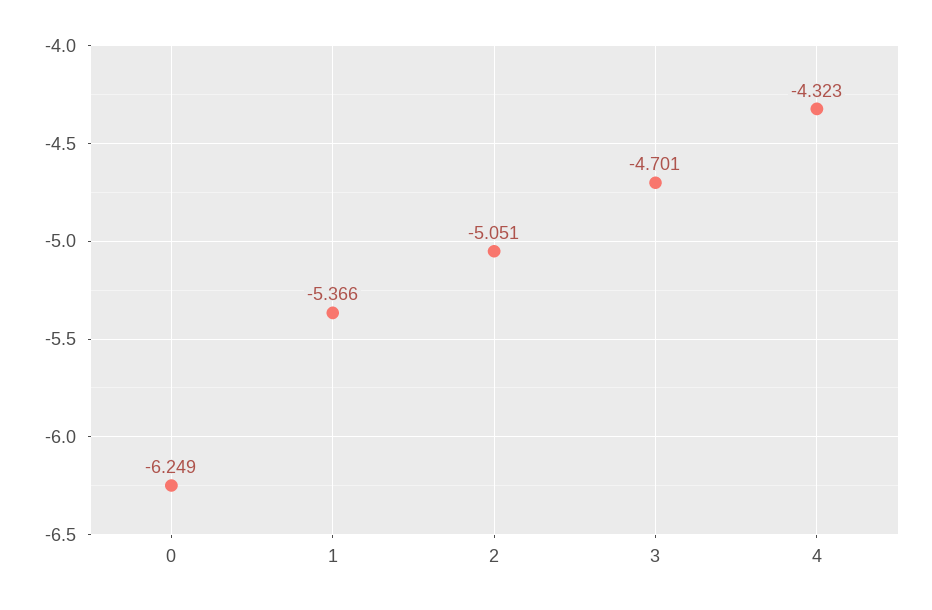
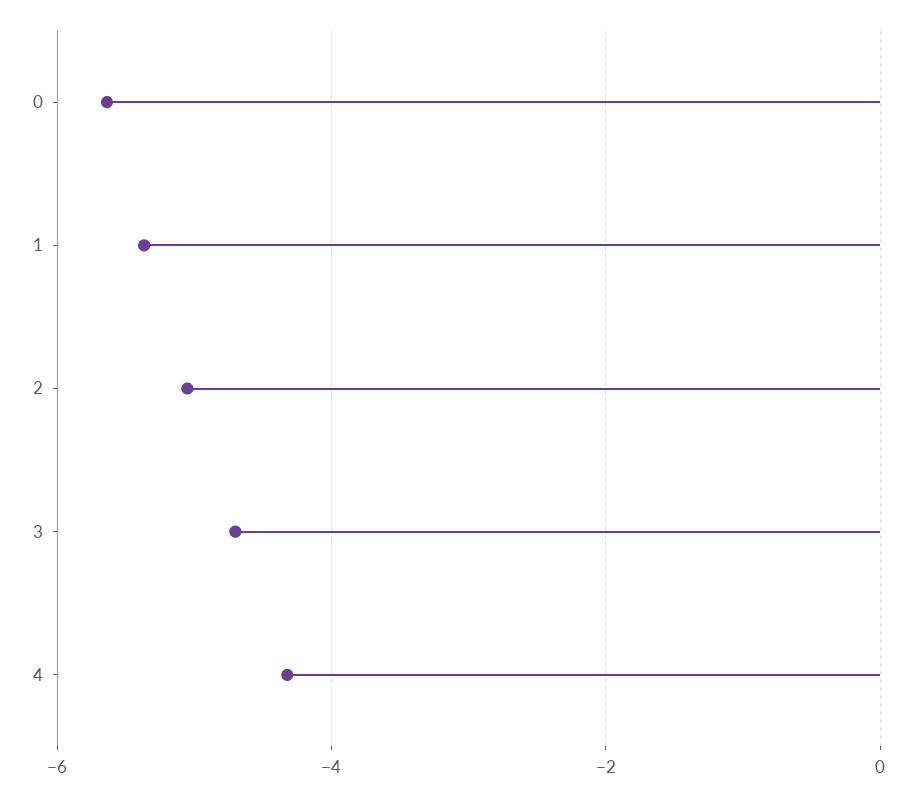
  {
-   "0": -6.249,
+   "0": -5.6,
    "1": -5.366,
    "2": -5.051,
    "3": -4.701,
    "4": -4.323
  }

